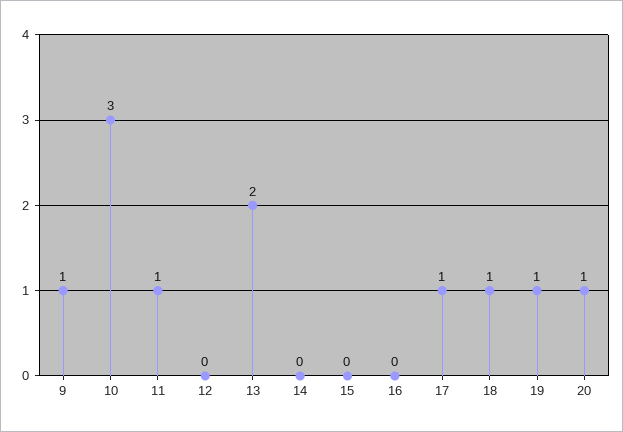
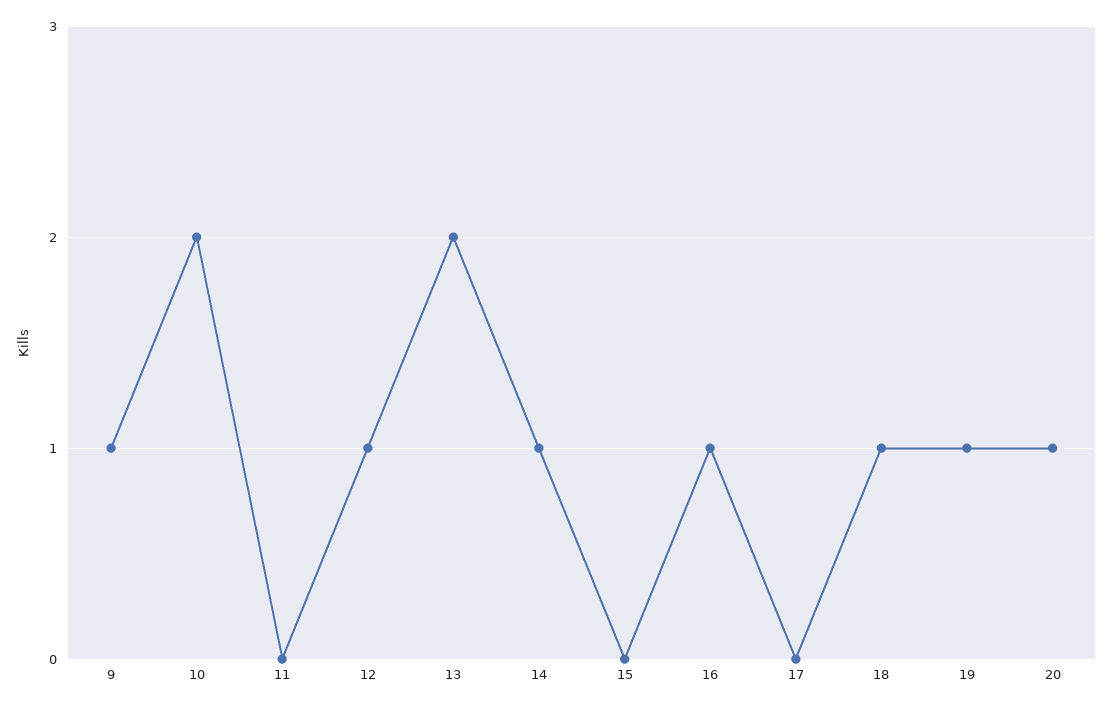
  {
    "9": 1,
-   "10": 3,
+   "10": 2,
-   "11": 1,
+   "11": 0,
-   "12": 0,
+   "12": 1,
    "13": 2,
-   "14": 0,
+   "14": 1,
    "15": 0,
-   "16": 0,
+   "16": 1,
-   "17": 1,
+   "17": 0,
    "18": 1,
    "19": 1,
    "20": 1
  }

